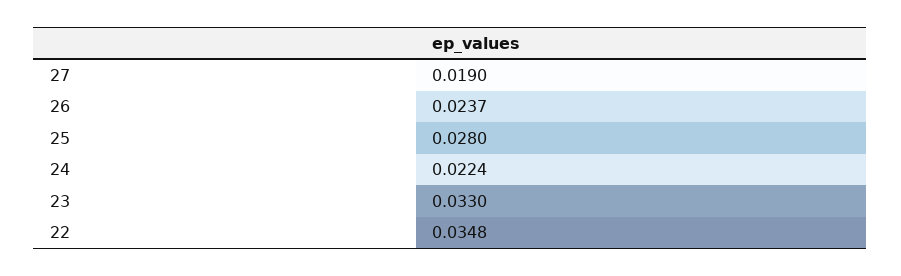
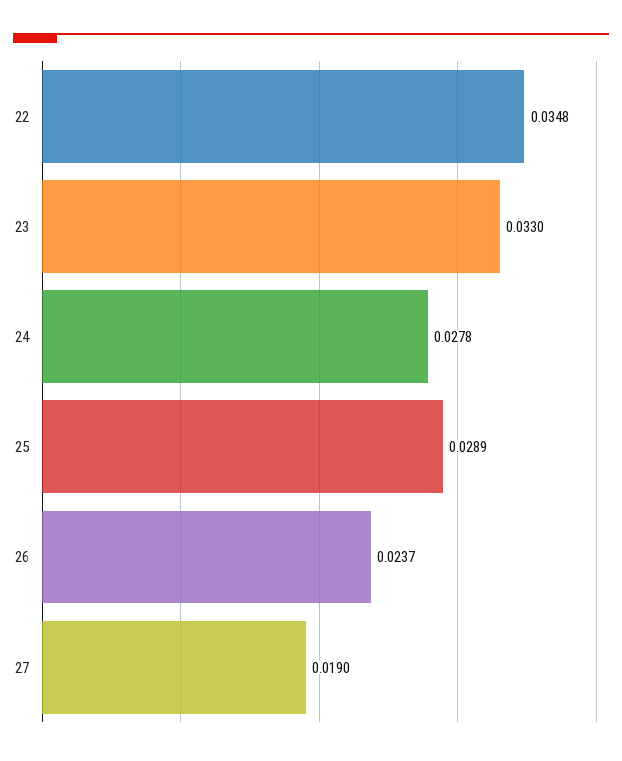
  {
    "27": 0.019,
    "26": 0.0237,
-   "25": 0.028,
+   "25": 0.0289,
-   "24": 0.0224,
+   "24": 0.0278,
    "23": 0.033,
    "22": 0.0348
  }

